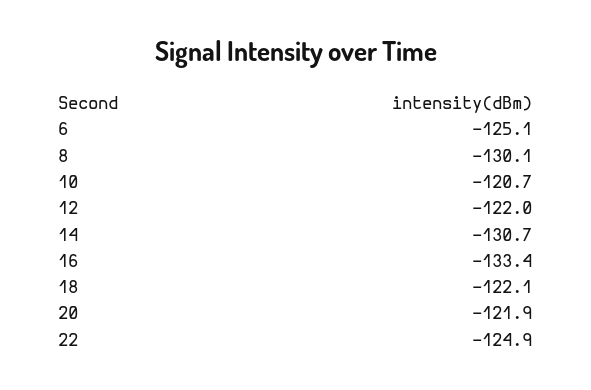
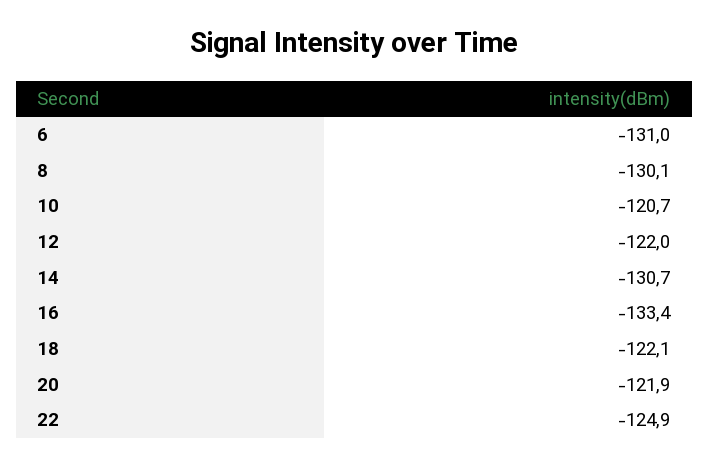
  {
-   "6": -125.1,
+   "6": -131,
    "8": -130.1,
    "10": -120.7,
    "12": -122,
    "14": -130.7,
    "16": -133.4,
    "18": -122.1,
    "20": -121.9,
    "22": -124.9
  }

